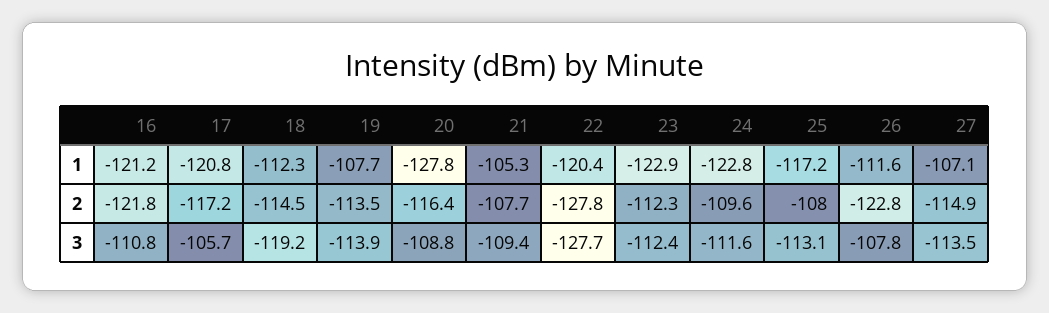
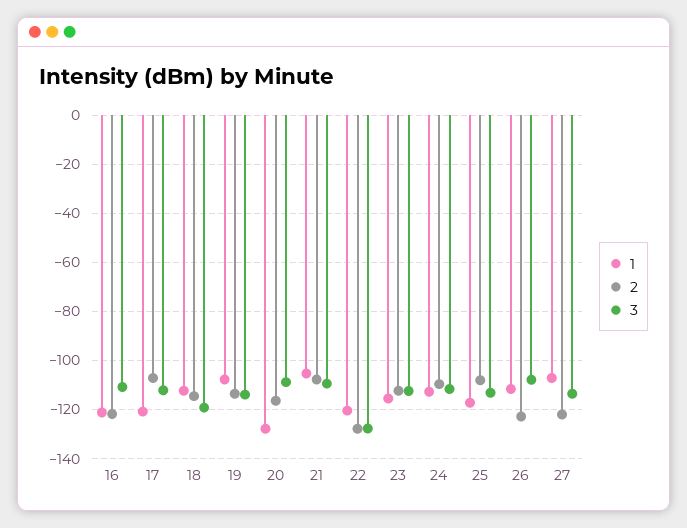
  {
    "1": {
      "16": -121.2,
      "17": -120.8,
      "18": -112.3,
      "19": -107.7,
      "20": -127.8,
      "21": -105.3,
      "22": -120.4,
-     "23": -122.9,
+     "23": -115,
-     "24": -122.8,
+     "24": -112.5,
      "25": -117.2,
      "26": -111.6,
      "27": -107.1
    },
    "2": {
      "16": -121.8,
-     "17": -117.2,
+     "17": -107.5,
      "18": -114.5,
      "19": -113.5,
      "20": -116.4,
      "21": -107.7,
      "22": -127.8,
      "23": -112.3,
      "24": -109.6,
      "25": -108,
      "26": -122.8,
-     "27": -114.9
+     "27": -122.5
    },
    "3": {
      "16": -110.8,
-     "17": -105.7,
+     "17": -112.5,
      "18": -119.2,
      "19": -113.9,
      "20": -108.8,
      "21": -109.4,
      "22": -127.7,
      "23": -112.4,
      "24": -111.6,
      "25": -113.1,
      "26": -107.8,
      "27": -113.5
    }
  }

